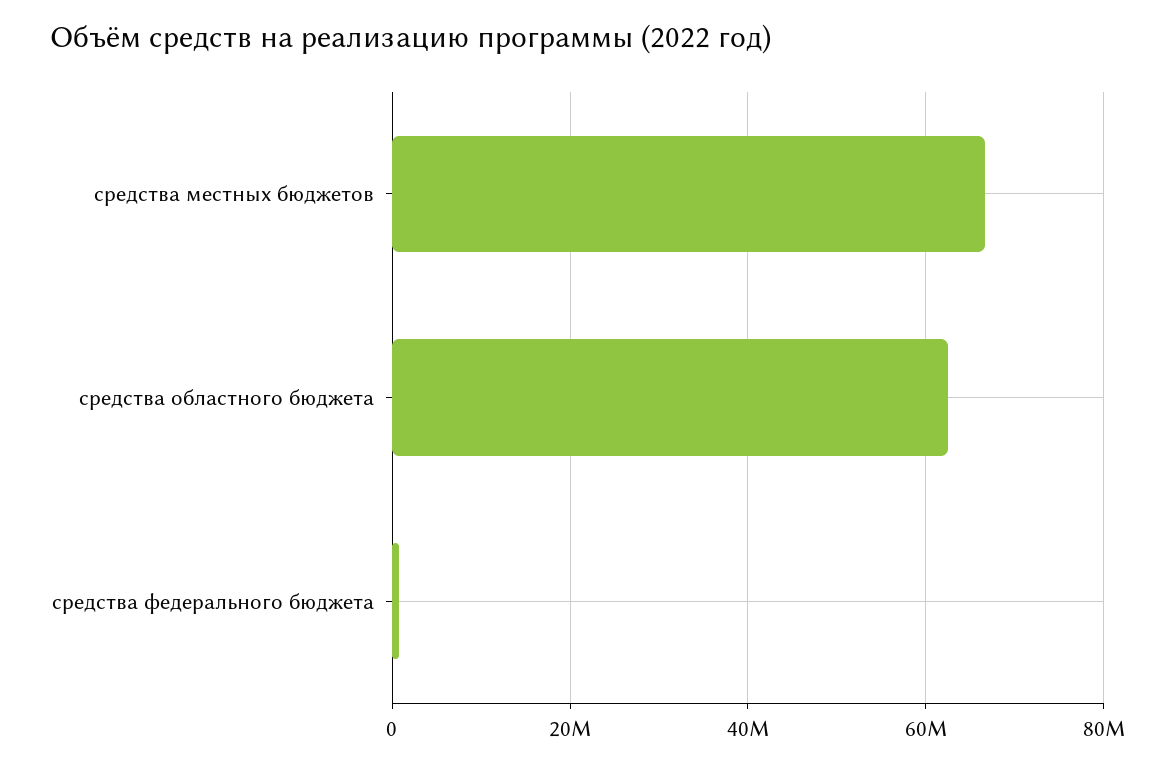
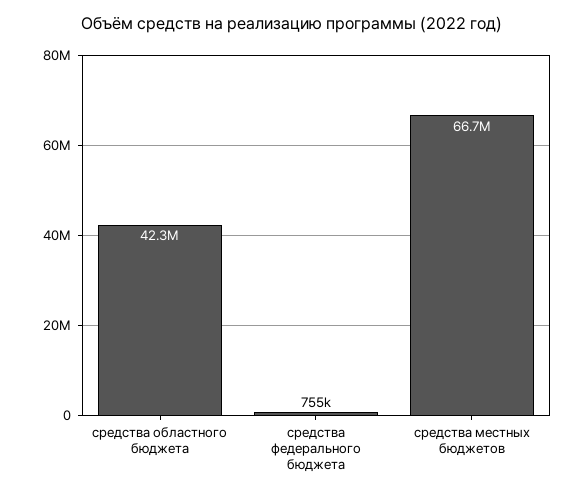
  {
    "средства местных бюджетов": 66700000,
-   "средства областного бюджета": 62000000,
+   "средства областного бюджета": 42300000,
    "средства федерального бюджета": 755000
  }

